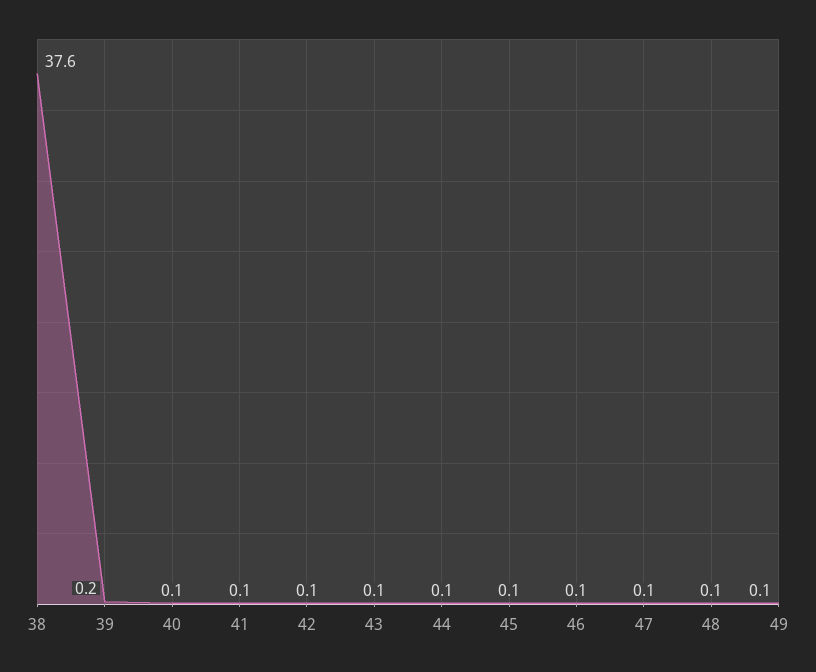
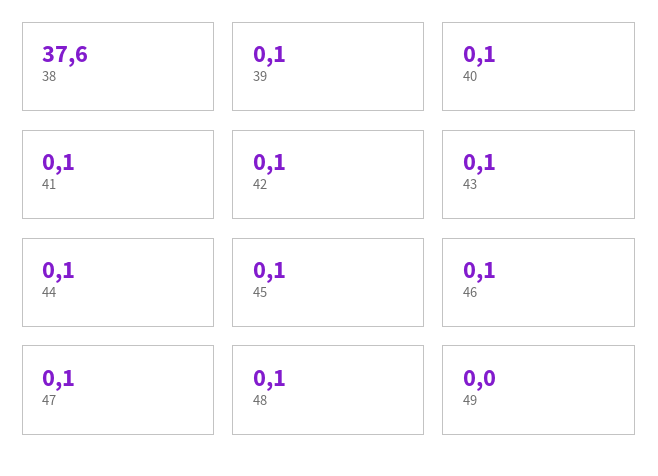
  {
    "38": 37.6,
-   "39": 0.2,
+   "39": 0.1,
    "40": 0.1,
    "41": 0.1,
    "42": 0.1,
    "43": 0.1,
    "44": 0.1,
    "45": 0.1,
    "46": 0.1,
    "47": 0.1,
    "48": 0.1,
-   "49": 0.1
+   "49": 0
  }

